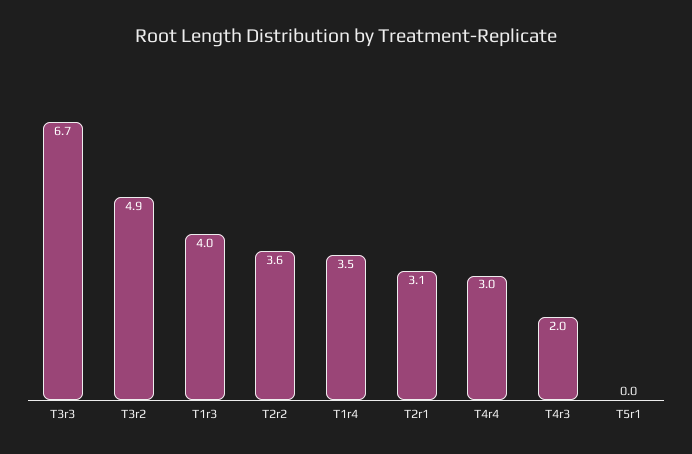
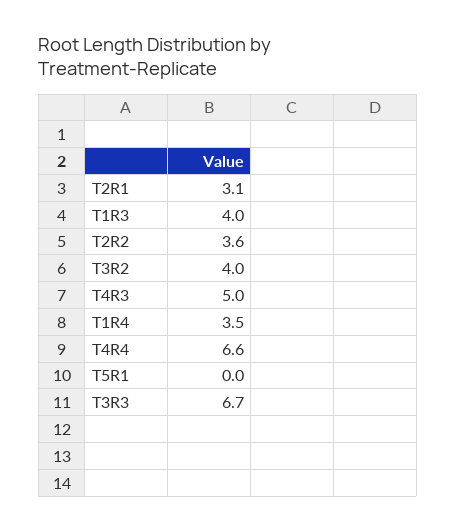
  {
    "T3r3": 6.7,
-   "T3r2": 4.9,
+   "T3r2": 4,
    "T1r3": 4,
    "T2r2": 3.6,
    "T1r4": 3.5,
    "T2r1": 3.1,
-   "T4r4": 3,
+   "T4r4": 6.6,
-   "T4r3": 2,
+   "T4r3": 5,
    "T5r1": 0
  }

